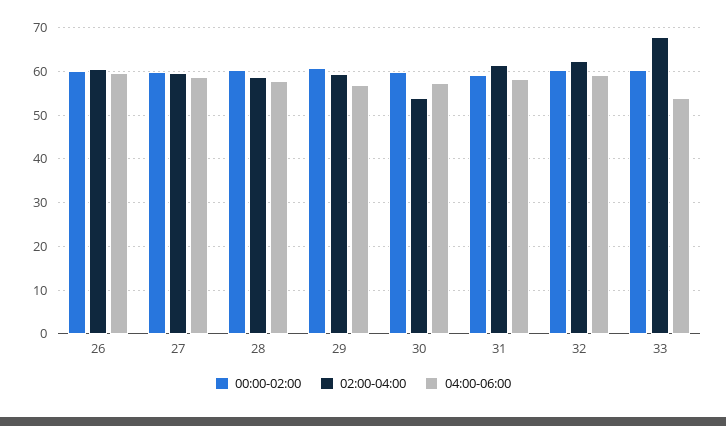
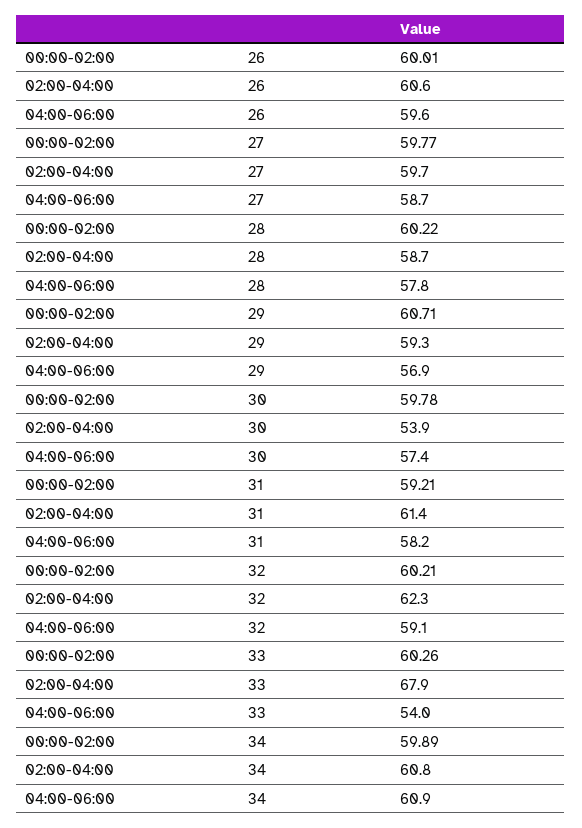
  {
    "00:00-02:00": {
      "26": 60.01,
      "27": 59.77,
      "28": 60.22,
      "29": 60.71,
      "30": 59.78,
      "31": 59.21,
      "32": 60.21,
-     "33": 60.26
+     "33": 60.26,
+     "34": 59.89
    },
    "02:00-04:00": {
      "26": 60.6,
      "27": 59.7,
      "28": 58.7,
      "29": 59.3,
      "30": 53.9,
      "31": 61.4,
      "32": 62.3,
-     "33": 67.9
+     "33": 67.9,
+     "34": 60.8
    },
    "04:00-06:00": {
      "26": 59.6,
      "27": 58.7,
      "28": 57.8,
      "29": 56.9,
      "30": 57.4,
      "31": 58.2,
      "32": 59.1,
-     "33": 54
+     "33": 54,
+     "34": 60.9
    }
  }

